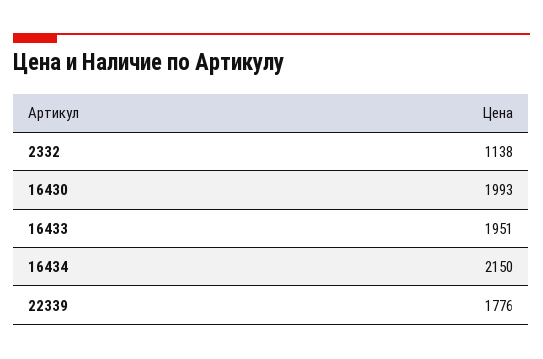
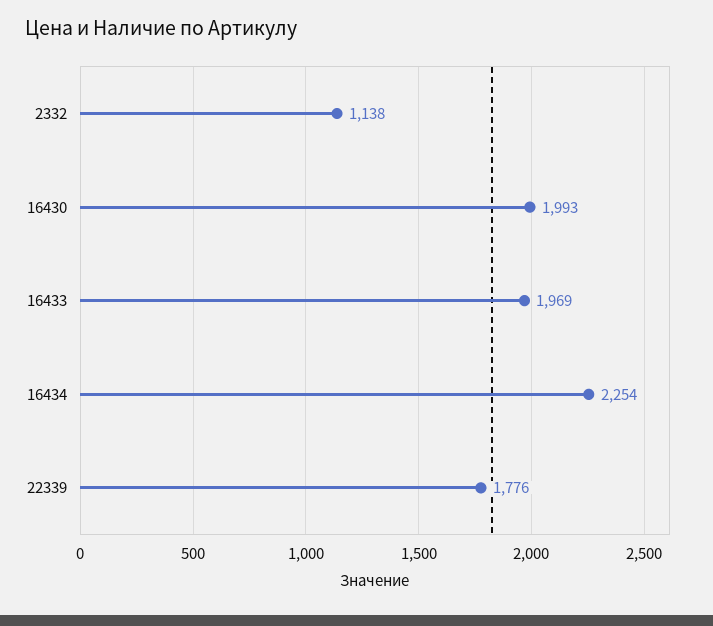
  {
    "2332": 1138,
    "16430": 1993,
-   "16433": 1951,
+   "16433": 1969,
-   "16434": 2150,
+   "16434": 2254,
    "22339": 1776
  }

